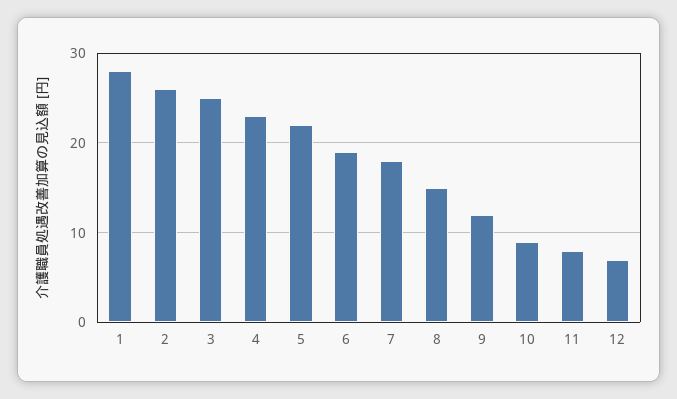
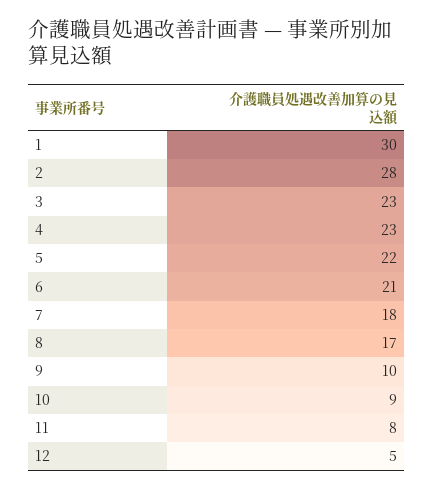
  {
-   "1": 28,
+   "1": 30,
-   "2": 26,
+   "2": 28,
-   "3": 25,
+   "3": 23,
    "4": 23,
    "5": 22,
-   "6": 19,
+   "6": 21,
    "7": 18,
-   "8": 15,
+   "8": 17,
-   "9": 12,
+   "9": 10,
    "10": 9,
    "11": 8,
-   "12": 7
+   "12": 5
  }

